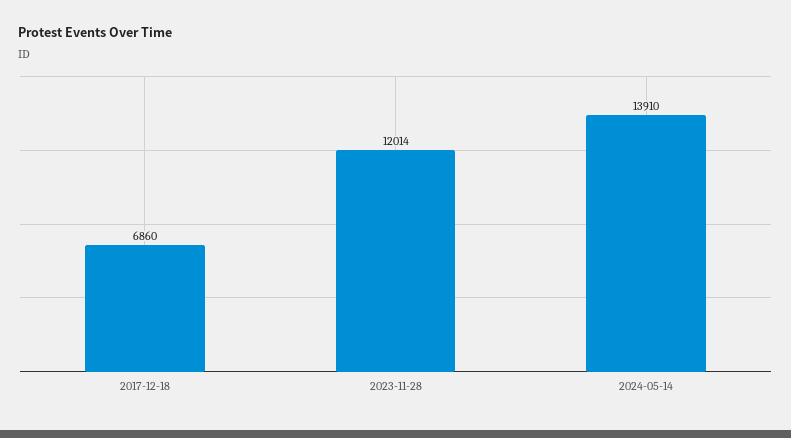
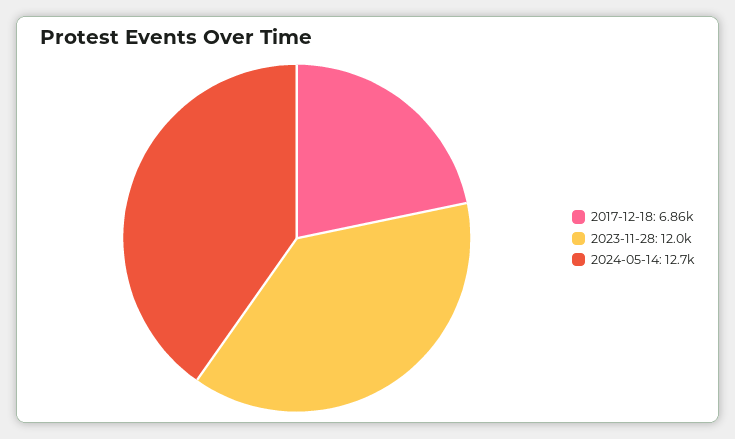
  {
    "2017-12-18": 6860,
    "2023-11-28": 12014,
-   "2024-05-14": 13910
+   "2024-05-14": 12700
  }

